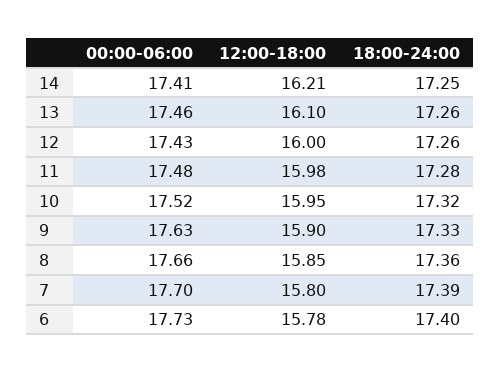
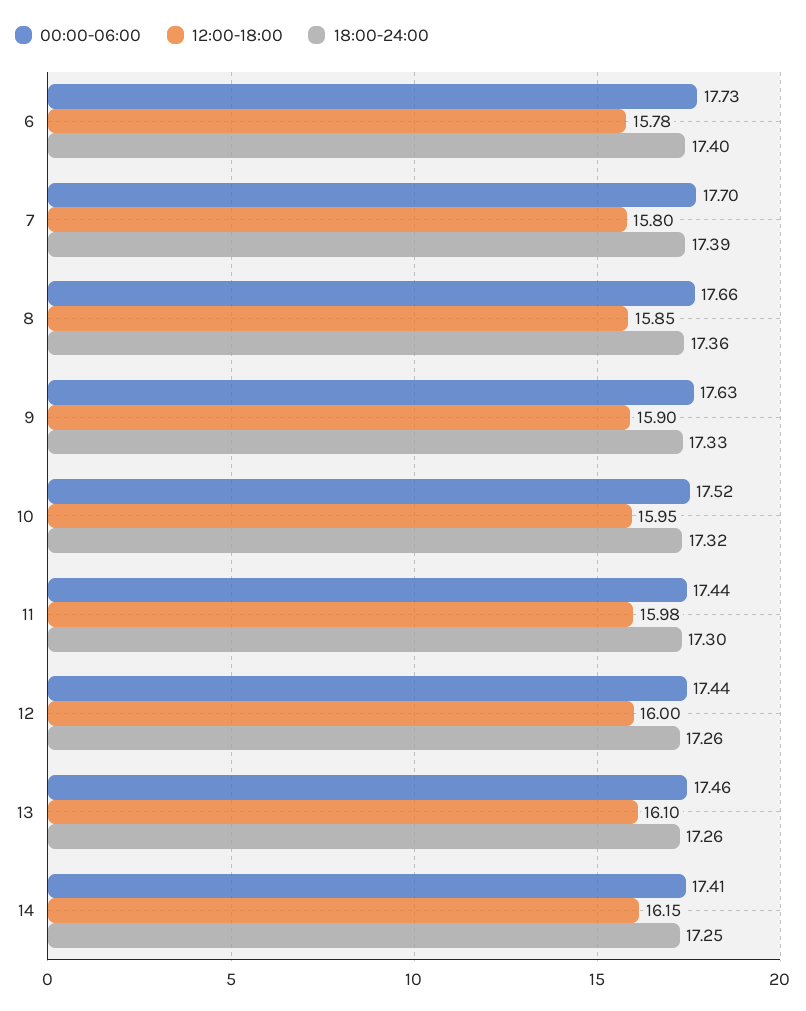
  {
    "00:00-06:00": {
      "14": 17.41,
      "13": 17.46,
-     "12": 17.43,
+     "12": 17.44,
-     "11": 17.48,
+     "11": 17.44,
      "10": 17.52,
      "9": 17.63,
      "8": 17.66,
      "7": 17.7,
      "6": 17.73
    },
    "12:00-18:00": {
-     "14": 16.21,
+     "14": 16.15,
      "13": 16.1,
      "12": 16,
      "11": 15.98,
      "10": 15.95,
      "9": 15.9,
      "8": 15.85,
      "7": 15.8,
      "6": 15.78
    },
    "18:00-24:00": {
      "14": 17.25,
      "13": 17.26,
      "12": 17.26,
-     "11": 17.28,
+     "11": 17.3,
      "10": 17.32,
      "9": 17.33,
      "8": 17.36,
      "7": 17.39,
      "6": 17.4
    }
  }

